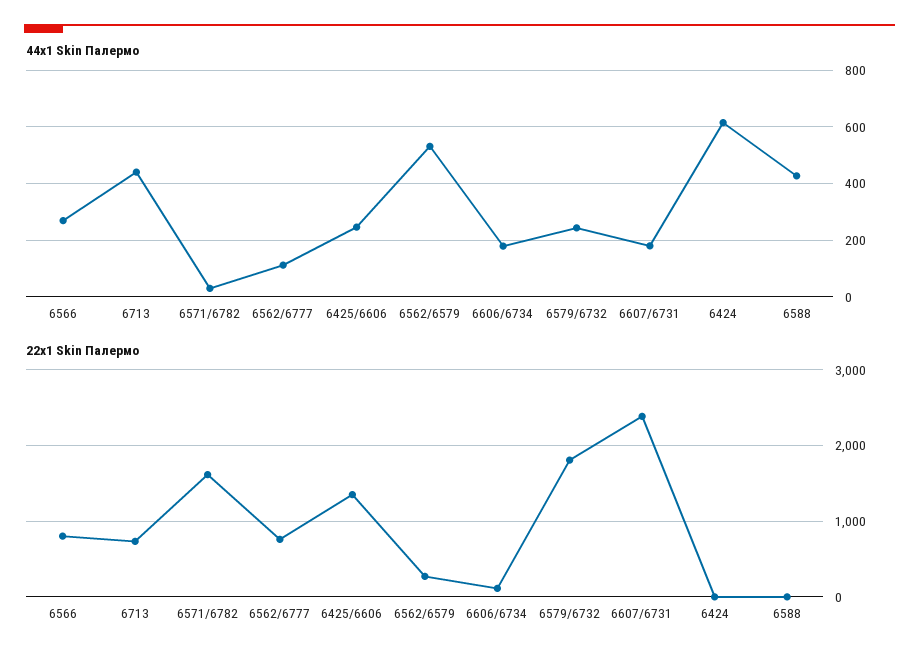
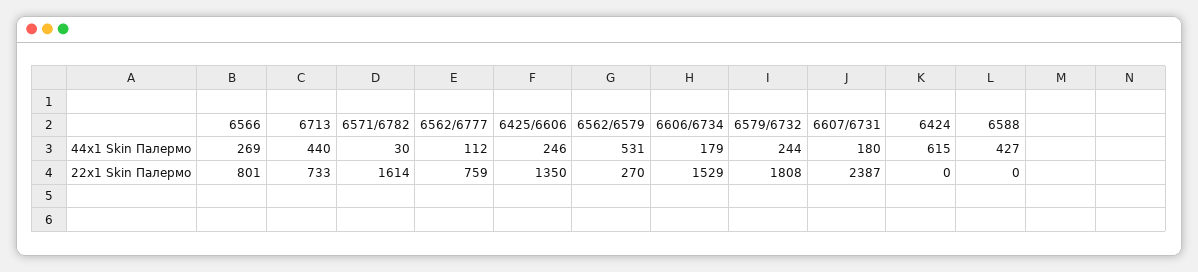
  {
    "44x1 Skin Палермо": {
      "6566": 269,
      "6713": 440,
      "6571/6782": 30,
      "6562/6777": 112,
      "6425/6606": 246,
      "6562/6579": 531,
      "6606/6734": 179,
      "6579/6732": 244,
      "6607/6731": 180,
      "6424": 615,
      "6588": 427
    },
    "22x1 Skin Палермо": {
      "6566": 801,
      "6713": 733,
      "6571/6782": 1614,
      "6562/6777": 759,
      "6425/6606": 1350,
      "6562/6579": 270,
-     "6606/6734": 100,
+     "6606/6734": 1529,
      "6579/6732": 1808,
      "6607/6731": 2387,
      "6424": 0,
      "6588": 0
    }
  }

